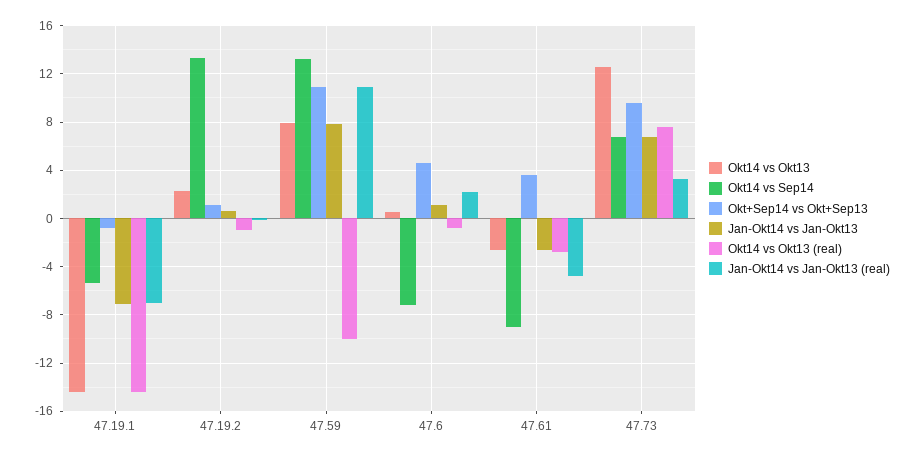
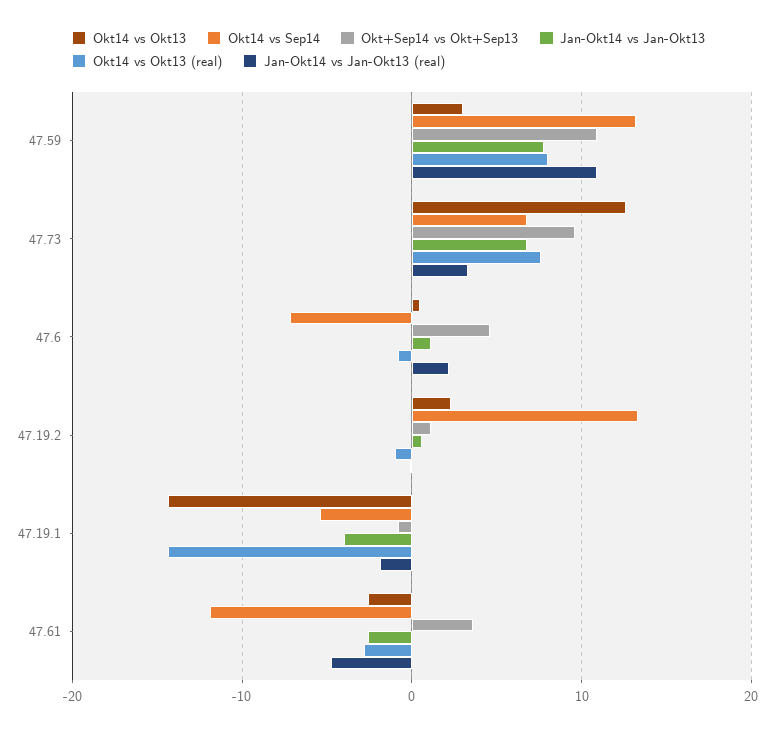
  {
    "Okt14 vs Okt13": {
      "47.19.1": -14.5,
      "47.19.2": 2.5,
-     "47.59": 8,
+     "47.59": 3,
      "47.6": 0.5,
      "47.61": -2.5,
      "47.73": 12.5
    },
    "Okt14 vs Sep14": {
      "47.19.1": -5.5,
      "47.19.2": 13.5,
      "47.59": 13,
      "47.6": -7,
-     "47.61": -9,
+     "47.61": -12,
      "47.73": 7
    },
    "Okt+Sep14 vs Okt+Sep13": {
      "47.19.1": -1,
      "47.19.2": 1,
      "47.59": 11,
      "47.6": 4.5,
      "47.61": 3.5,
      "47.73": 9.5
    },
    "Jan-Okt14 vs Jan-Okt13": {
-     "47.19.1": -7,
+     "47.19.1": -4,
      "47.19.2": 0.5,
      "47.59": 8,
      "47.6": 1,
      "47.61": -2.5,
      "47.73": 7
    },
    "Okt14 vs Okt13 (real)": {
      "47.19.1": -14.5,
      "47.19.2": -1,
-     "47.59": -10,
+     "47.59": 8,
      "47.6": -1,
      "47.61": -3,
      "47.73": 7.5
    },
    "Jan-Okt14 vs Jan-Okt13 (real)": {
-     "47.19.1": -7,
+     "47.19.1": -2,
      "47.19.2": 0,
      "47.59": 11,
      "47.6": 2,
      "47.61": -5,
      "47.73": 3.5
    }
  }

